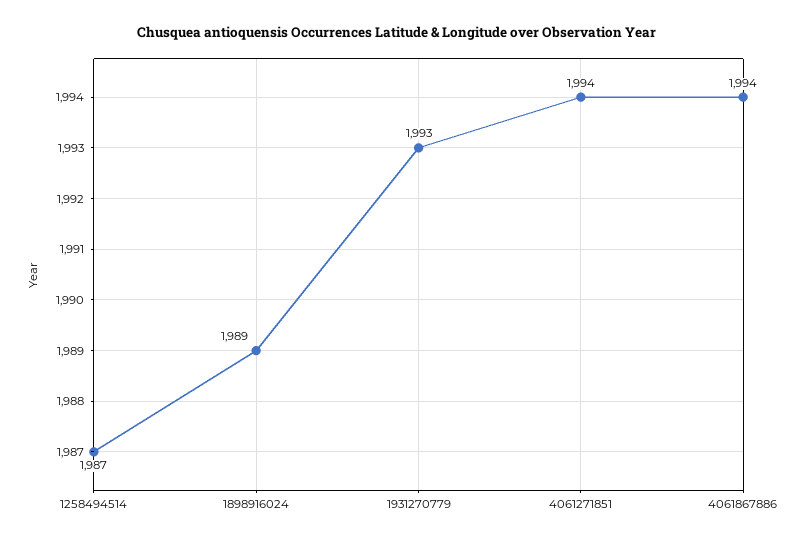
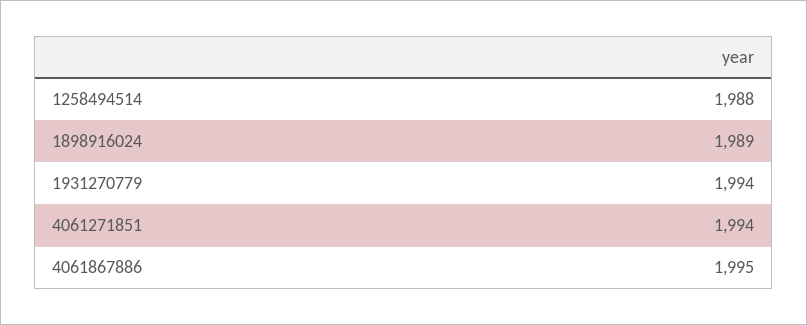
  {
-   "1258494514": 1987,
+   "1258494514": 1988,
    "1898916024": 1989,
-   "1931270779": 1993,
+   "1931270779": 1994,
    "4061271851": 1994,
-   "4061867886": 1994
+   "4061867886": 1995
  }

